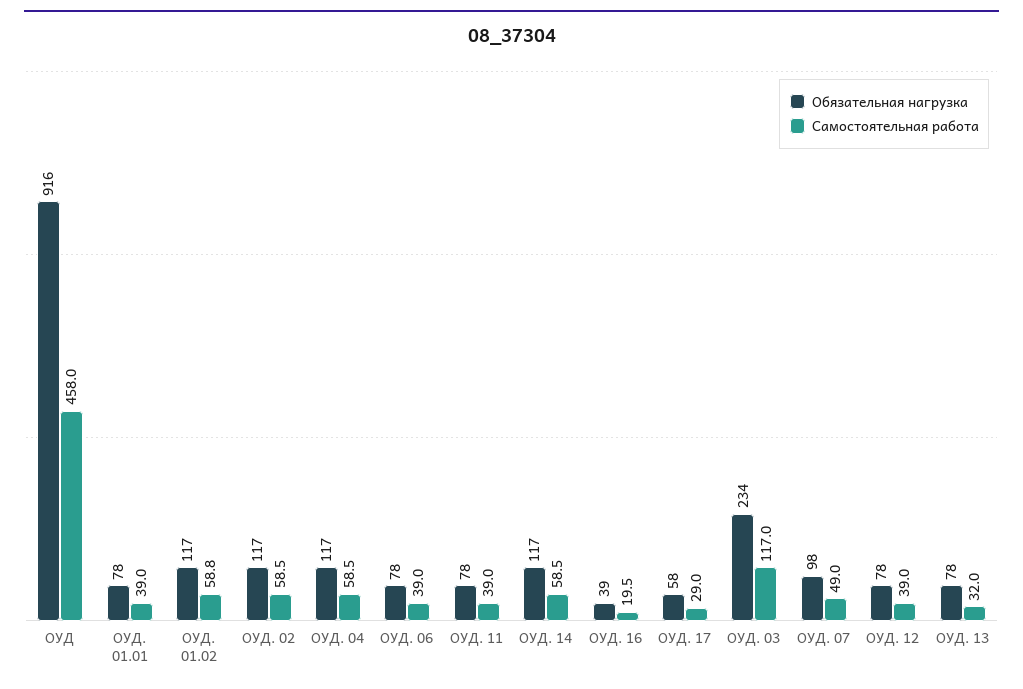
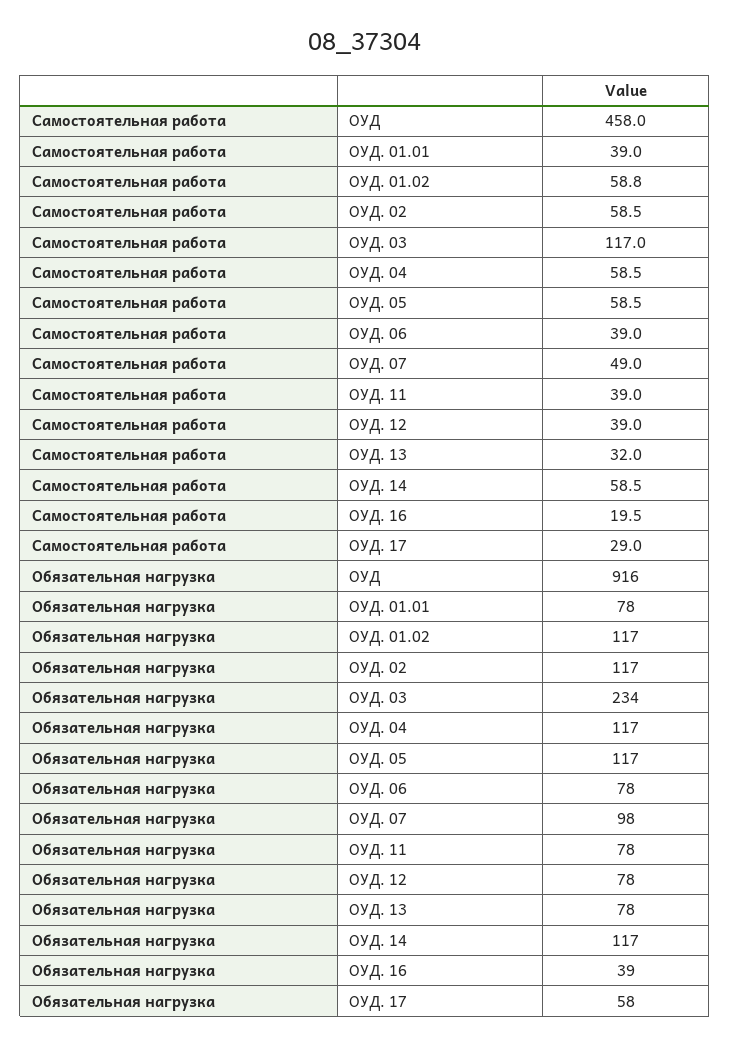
  {
    "Обязательная нагрузка": {
      "ОУД": 916,
      "ОУД. 01.01": 78,
      "ОУД. 01.02": 117,
      "ОУД. 02": 117,
      "ОУД. 04": 117,
      "ОУД. 06": 78,
      "ОУД. 11": 78,
      "ОУД. 14": 117,
      "ОУД. 16": 39,
      "ОУД. 17": 58,
      "ОУД. 03": 234,
      "ОУД. 07": 98,
      "ОУД. 12": 78,
-     "ОУД. 13": 78
+     "ОУД. 13": 78,
+     "ОУД. 05": 117
    },
    "Самостоятельная работа": {
      "ОУД": 458,
      "ОУД. 01.01": 39,
      "ОУД. 01.02": 58.8,
      "ОУД. 02": 58.5,
      "ОУД. 04": 58.5,
      "ОУД. 06": 39,
      "ОУД. 11": 39,
      "ОУД. 14": 58.5,
      "ОУД. 16": 19.5,
      "ОУД. 17": 29,
      "ОУД. 03": 117,
      "ОУД. 07": 49,
      "ОУД. 12": 39,
-     "ОУД. 13": 32
+     "ОУД. 13": 32,
+     "ОУД. 05": 58.5
    }
  }

